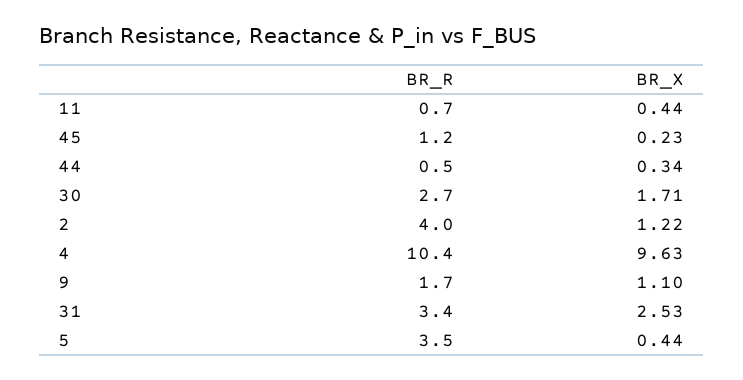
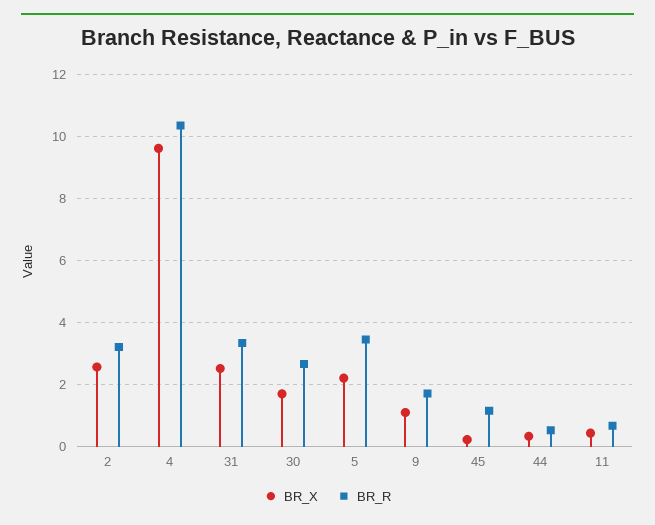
  {
    "BR_R": {
      "11": 0.7,
      "45": 1.2,
      "44": 0.5,
      "30": 2.7,
-     "2": 4,
+     "2": 3.2,
      "4": 10.4,
      "9": 1.7,
      "31": 3.4,
      "5": 3.5
    },
    "BR_X": {
      "11": 0.44,
      "45": 0.23,
      "44": 0.34,
      "30": 1.71,
-     "2": 1.22,
+     "2": 2.6,
      "4": 9.63,
      "9": 1.1,
      "31": 2.53,
-     "5": 0.44
+     "5": 2.2
    }
  }

